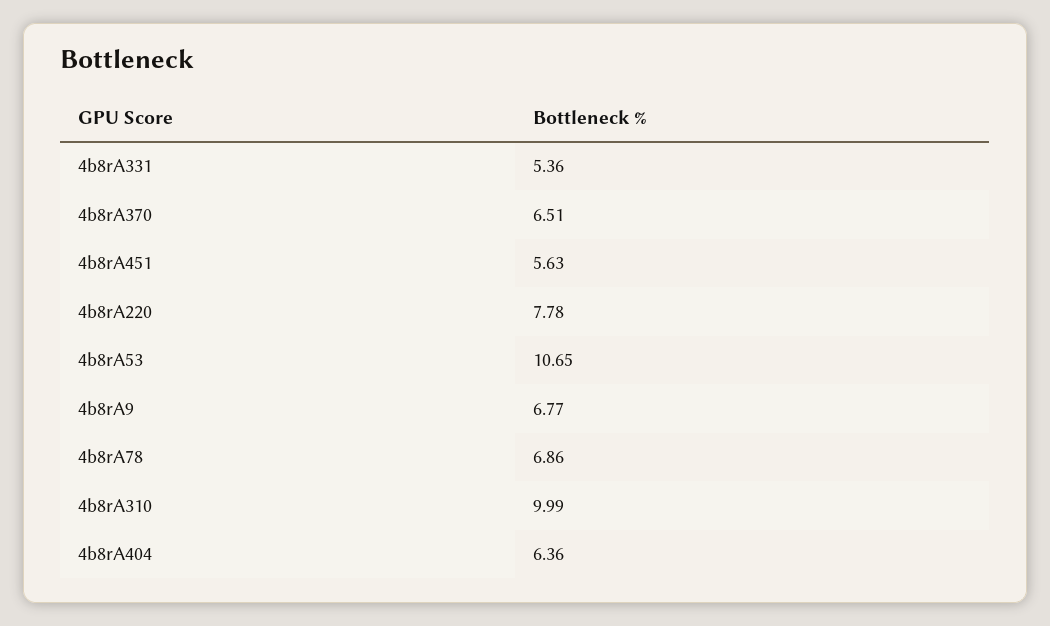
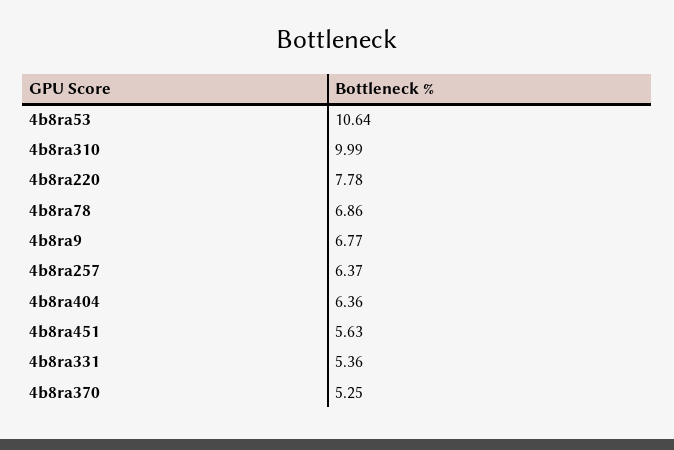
  {
    "4b8rA331": 5.36,
-   "4b8rA370": 6.51,
+   "4b8rA370": 5.25,
    "4b8rA451": 5.63,
    "4b8rA220": 7.78,
-   "4b8rA53": 10.65,
+   "4b8rA53": 10.64,
    "4b8rA9": 6.77,
    "4b8rA78": 6.86,
    "4b8rA310": 9.99,
-   "4b8rA404": 6.36
+   "4b8rA404": 6.36,
+   "4b8ra257": 6.37
  }

